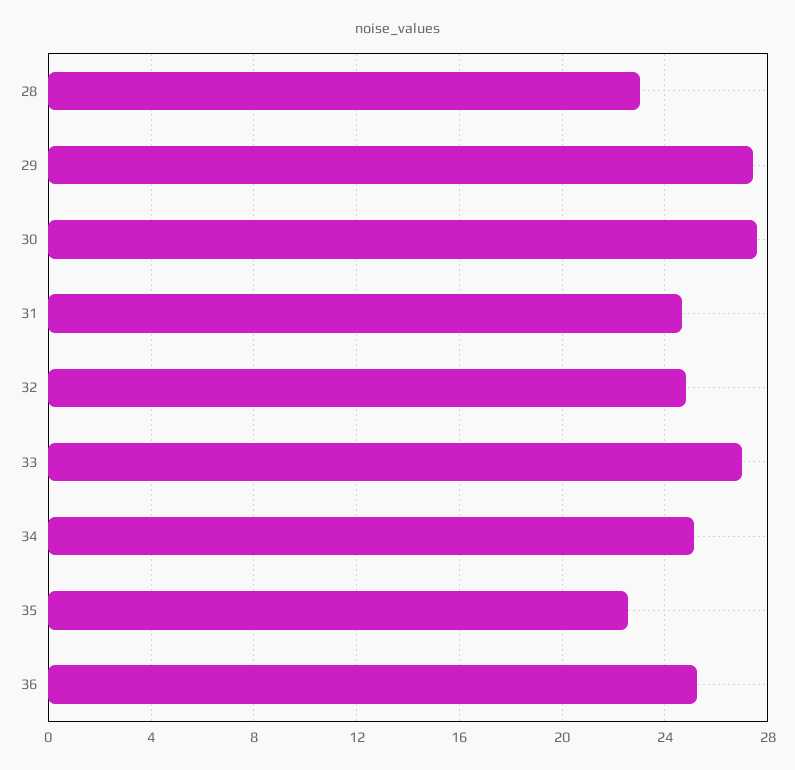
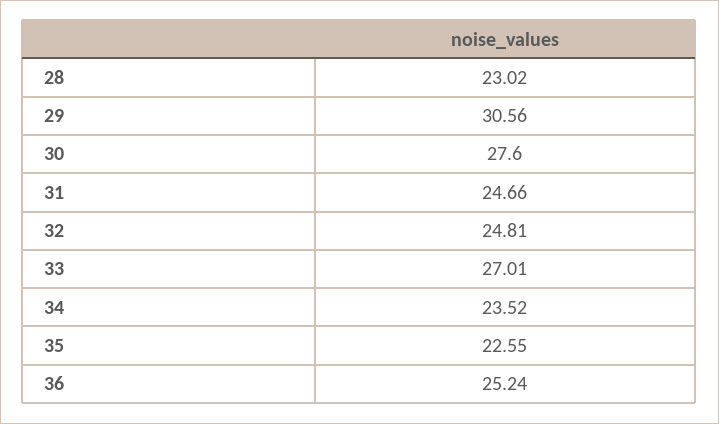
  {
    "28": 23.02,
-   "29": 27.5,
+   "29": 30.56,
    "30": 27.6,
    "31": 24.66,
    "32": 24.81,
    "33": 27.01,
-   "34": 25,
+   "34": 23.52,
    "35": 22.55,
    "36": 25.24
  }

